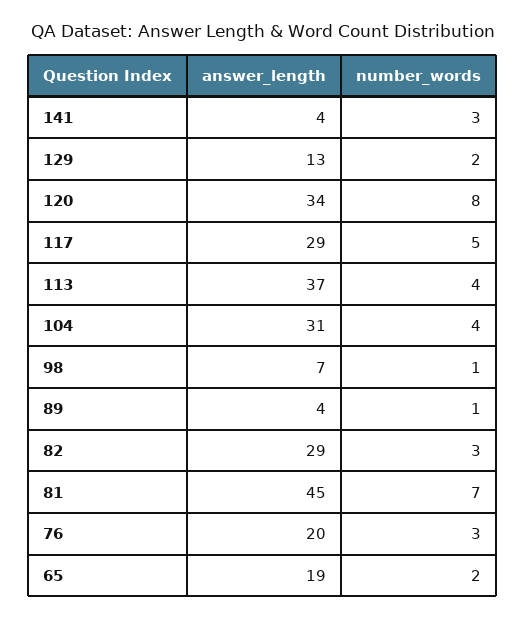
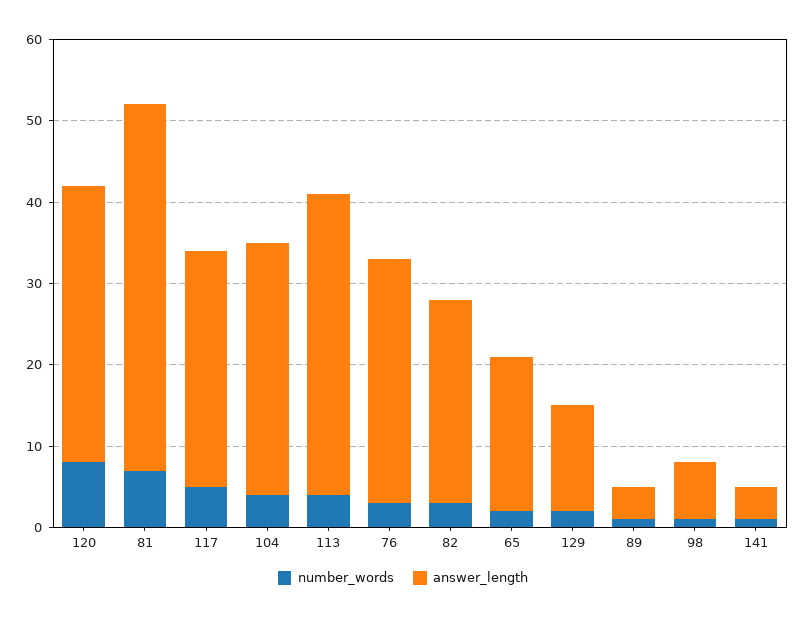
  {
    "answer_length": {
      "141": 4,
      "129": 13,
      "120": 34,
      "117": 29,
      "113": 37,
      "104": 31,
      "98": 7,
      "89": 4,
-     "82": 29,
+     "82": 25,
      "81": 45,
-     "76": 20,
+     "76": 30,
      "65": 19
    },
    "number_words": {
-     "141": 3,
+     "141": 1,
      "129": 2,
      "120": 8,
      "117": 5,
      "113": 4,
      "104": 4,
      "98": 1,
      "89": 1,
      "82": 3,
      "81": 7,
      "76": 3,
      "65": 2
    }
  }

